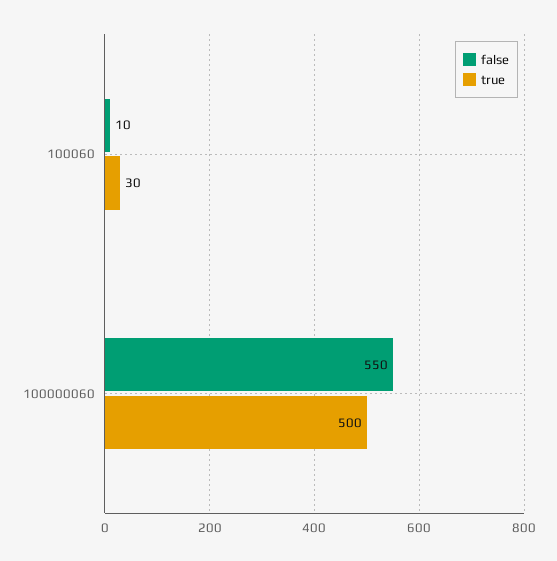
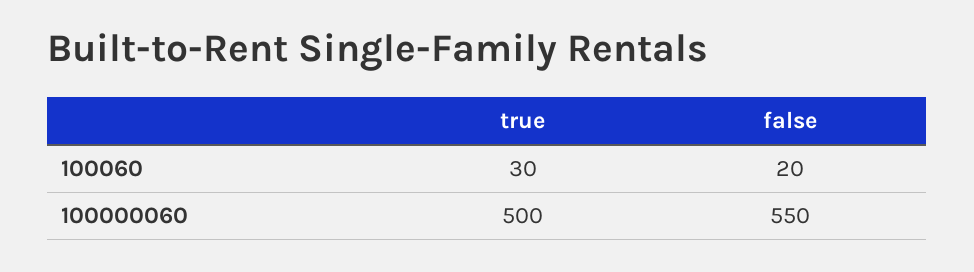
  {
    "false": {
-     "100060": 10,
+     "100060": 20,
      "100000060": 550
    },
    "true": {
      "100060": 30,
      "100000060": 500
    }
  }

